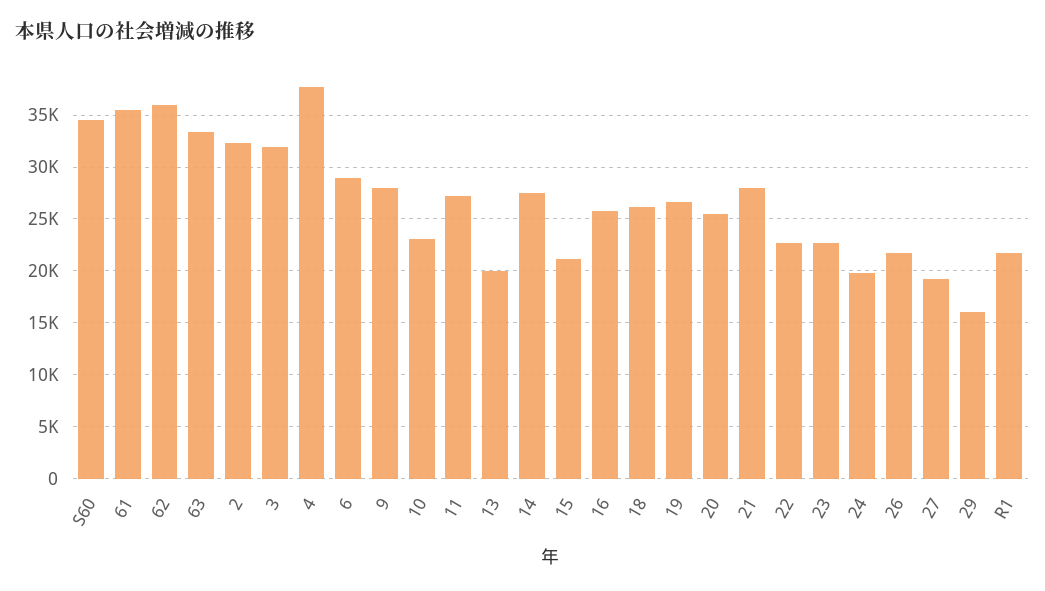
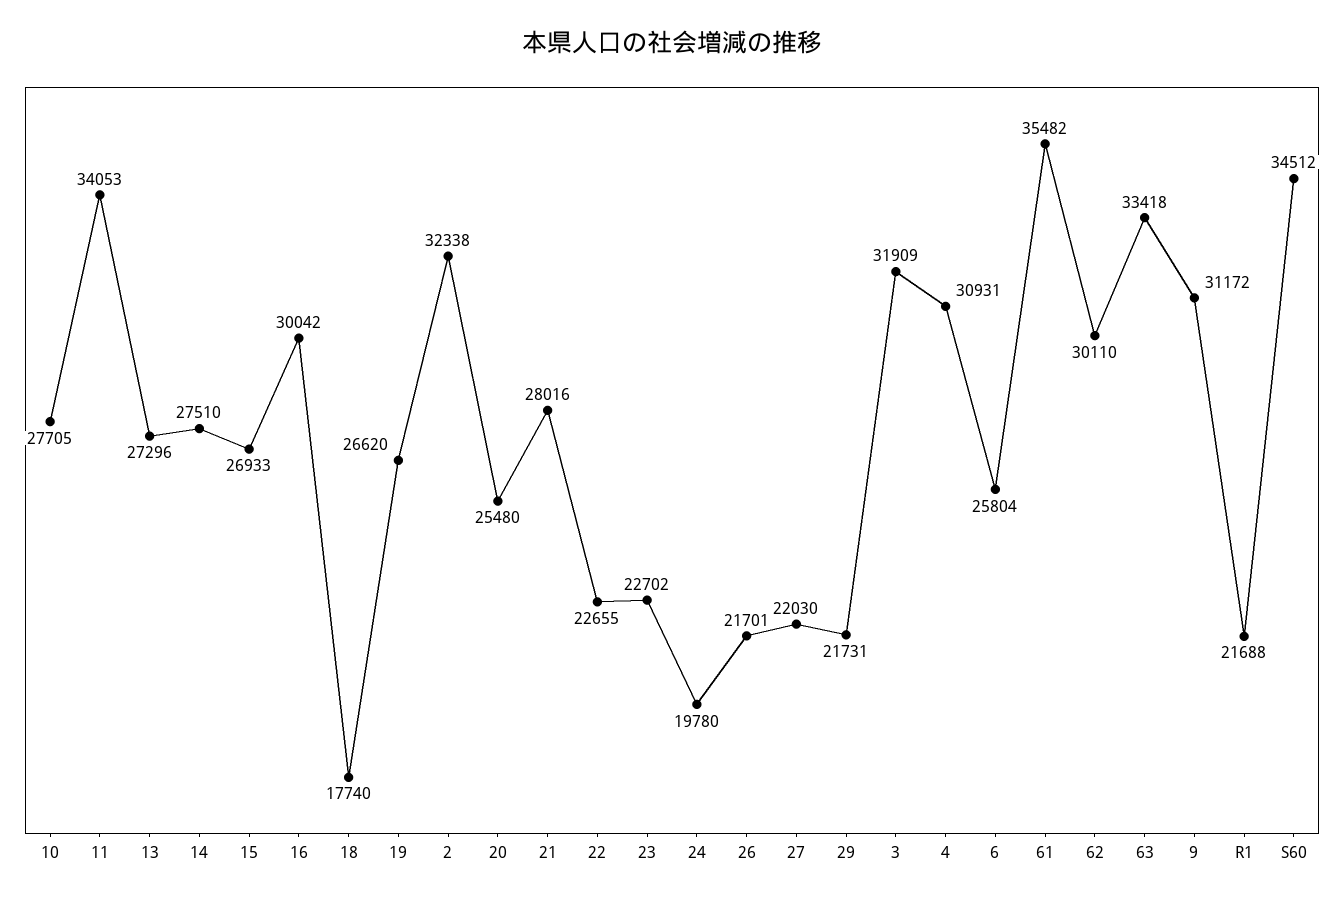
  {
    "S60": 34512,
    "61": 35482,
-   "62": 36000,
+   "62": 30110,
    "63": 33418,
    "2": 32338,
    "3": 31909,
-   "4": 38000,
+   "4": 30931,
-   "6": 29000,
+   "6": 25804,
-   "9": 28000,
+   "9": 31172,
-   "10": 23000,
+   "10": 27705,
-   "11": 27000,
+   "11": 34053,
-   "13": 20000,
+   "13": 27296,
    "14": 27510,
-   "15": 21000,
+   "15": 26933,
-   "16": 26000,
+   "16": 30042,
-   "18": 26000,
+   "18": 17740,
    "19": 26620,
    "20": 25480,
    "21": 28016,
    "22": 22655,
    "23": 22702,
    "24": 19780,
    "26": 21701,
-   "27": 19000,
+   "27": 22030,
-   "29": 16000,
+   "29": 21731,
    "R1": 21688
  }

